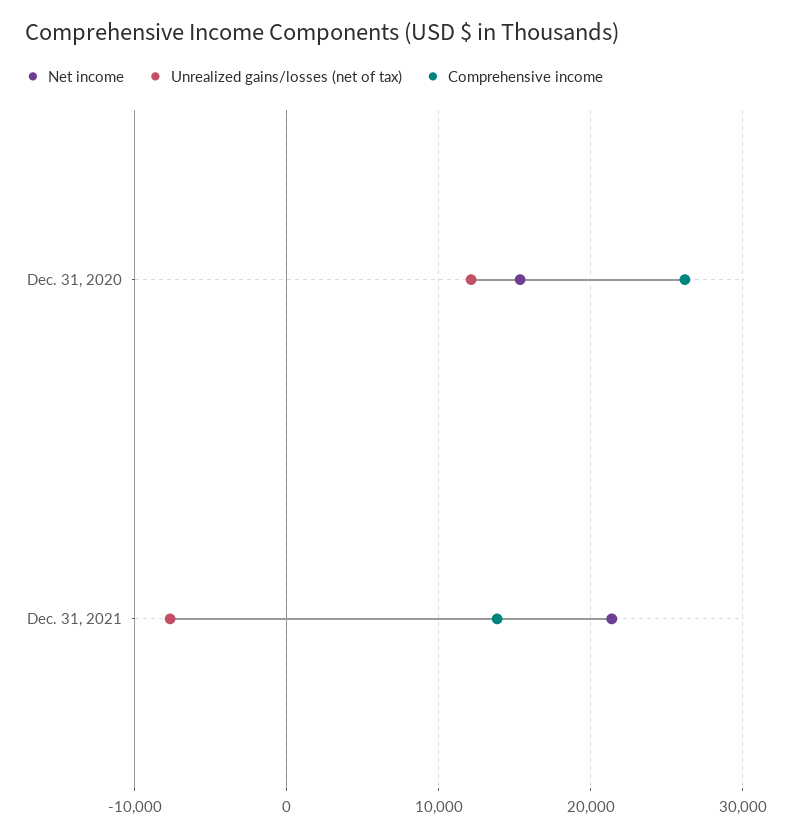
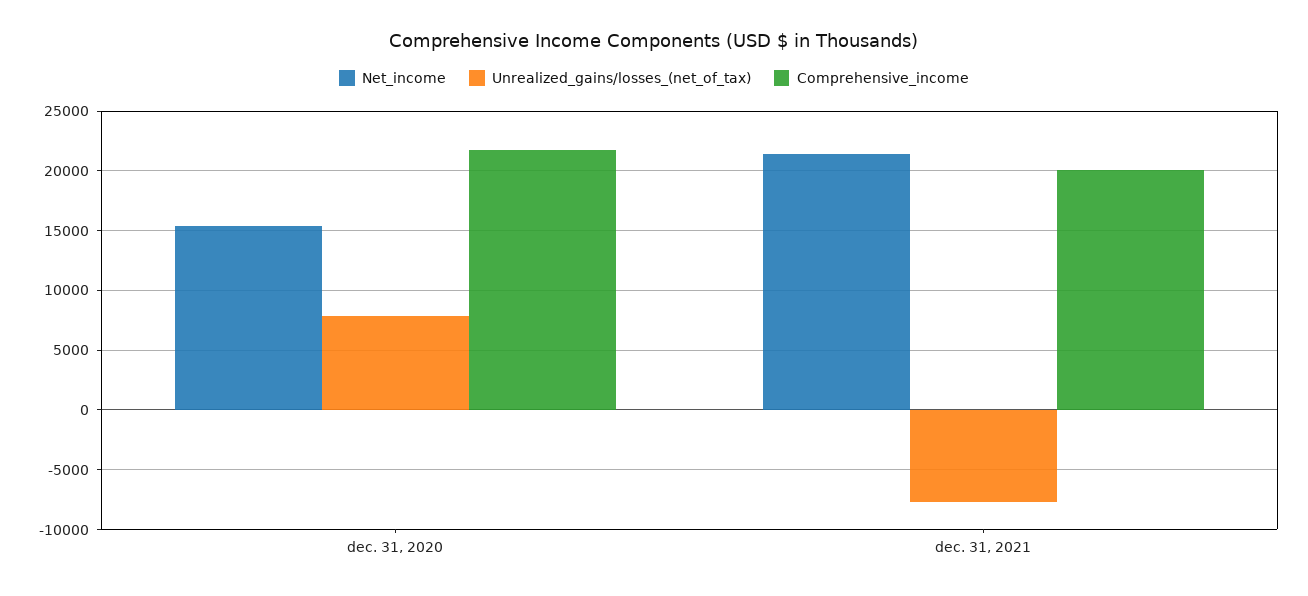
  {
    "Net income": {
      "Dec. 31, 2020": 15000,
      "Dec. 31, 2021": 21000
    },
    "Unrealized gains/losses (net of tax)": {
-     "Dec. 31, 2020": 12000,
+     "Dec. 31, 2020": 8000,
      "Dec. 31, 2021": -8000
    },
    "Comprehensive income": {
-     "Dec. 31, 2020": 26000,
+     "Dec. 31, 2020": 22000,
-     "Dec. 31, 2021": 14000
+     "Dec. 31, 2021": 20000
    }
  }

